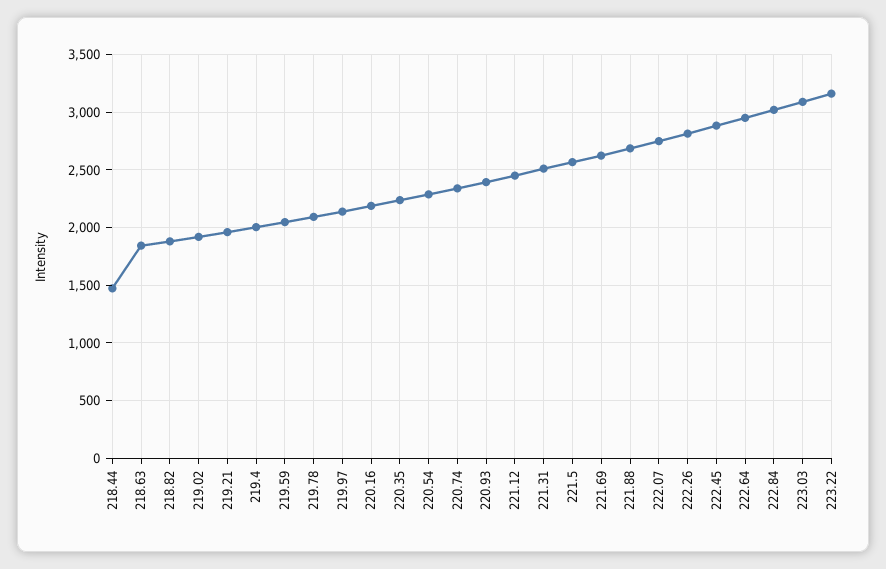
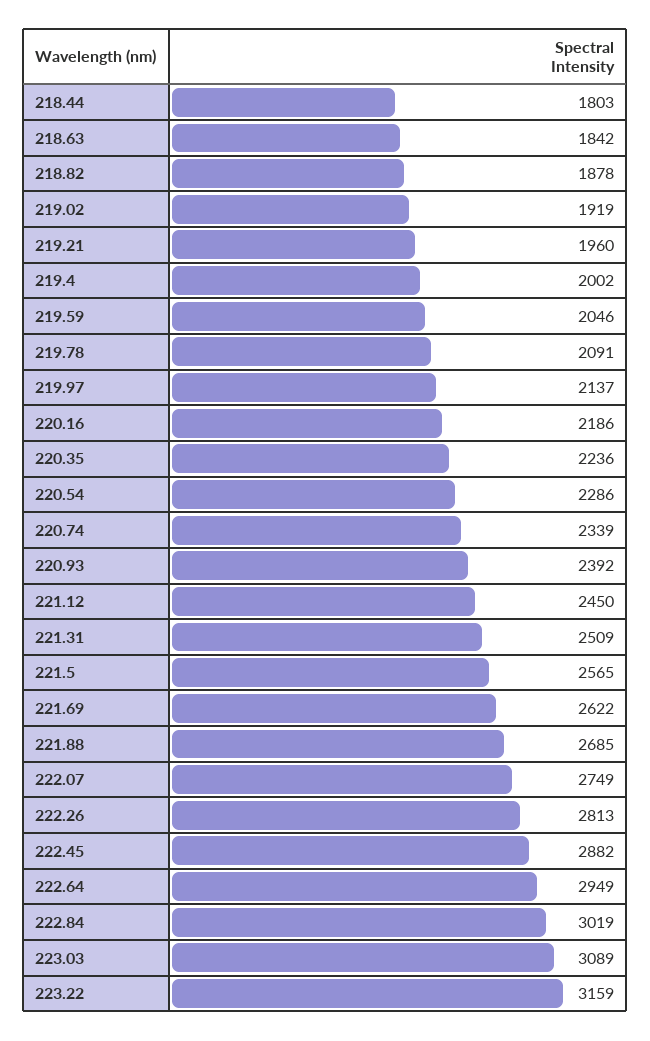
  {
-   "218.44": 1500,
+   "218.44": 1803,
    "218.63": 1842,
    "218.82": 1878,
    "219.02": 1919,
    "219.21": 1960,
    "219.4": 2002,
    "219.59": 2046,
    "219.78": 2091,
    "219.97": 2137,
    "220.16": 2186,
    "220.35": 2236,
    "220.54": 2286,
    "220.74": 2339,
    "220.93": 2392,
    "221.12": 2450,
    "221.31": 2509,
    "221.5": 2565,
    "221.69": 2622,
    "221.88": 2685,
    "222.07": 2749,
    "222.26": 2813,
    "222.45": 2882,
    "222.64": 2949,
    "222.84": 3019,
    "223.03": 3089,
    "223.22": 3159
  }

